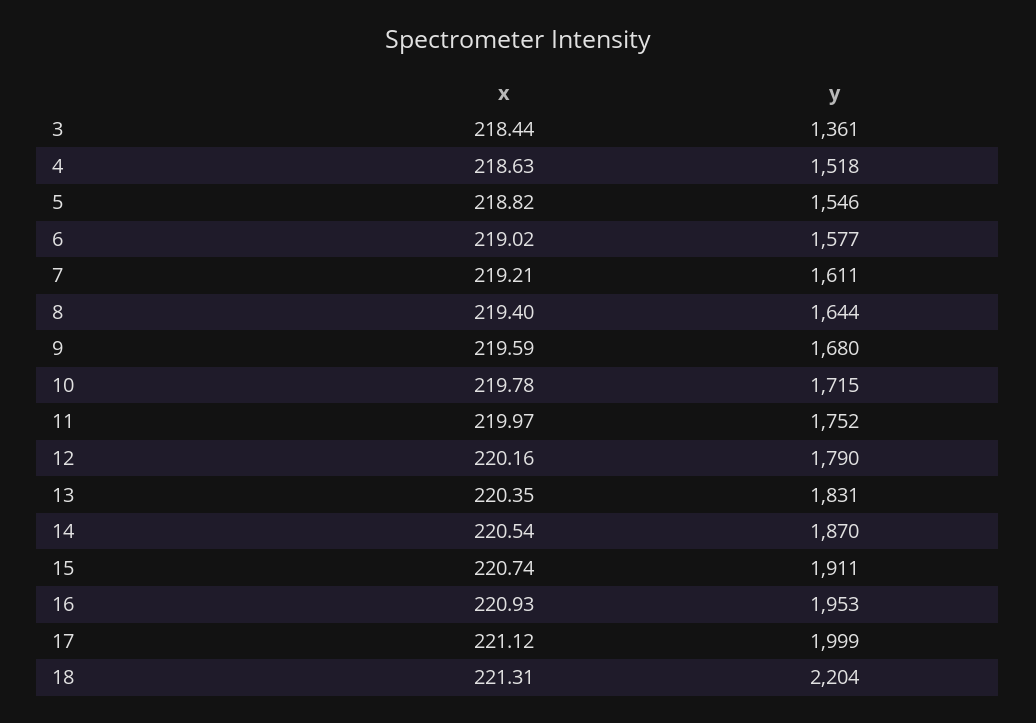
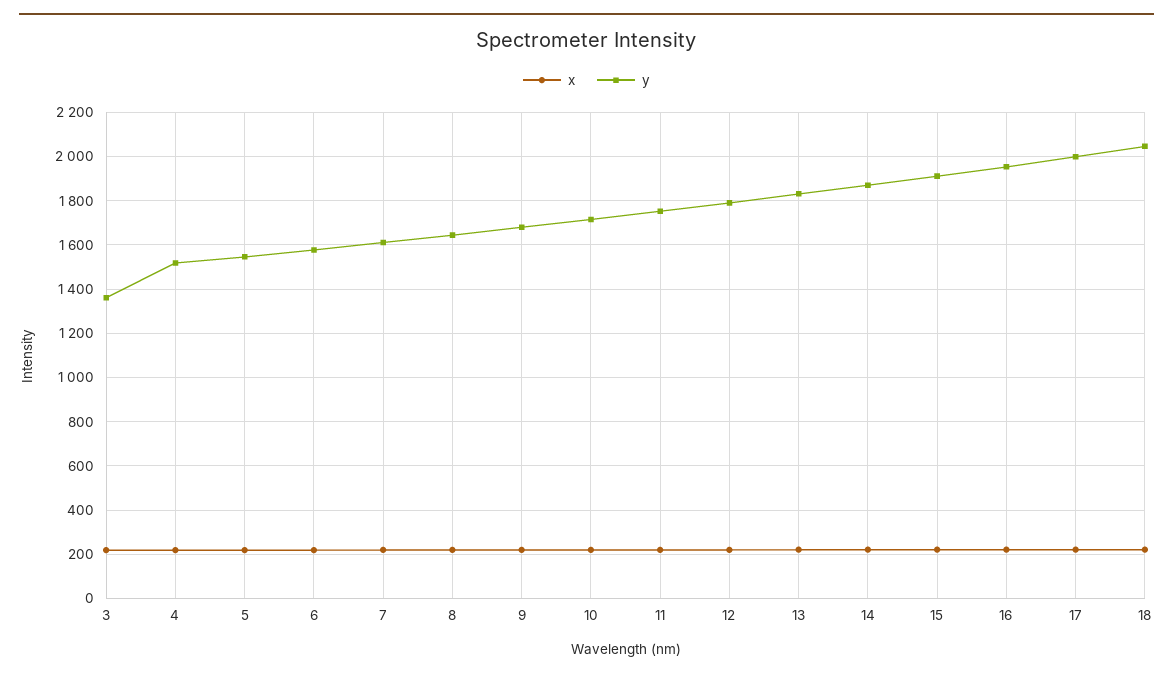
  {
    "x": {
      "3": 218.44,
      "4": 218.63,
      "5": 218.82,
      "6": 219.02,
      "7": 219.21,
      "8": 219.4,
      "9": 219.59,
      "10": 219.78,
      "11": 219.97,
      "12": 220.16,
      "13": 220.35,
      "14": 220.54,
      "15": 220.74,
      "16": 220.93,
      "17": 221.12,
      "18": 221.31
    },
    "y": {
      "3": 1361,
      "4": 1518,
      "5": 1546,
      "6": 1577,
      "7": 1611,
      "8": 1644,
      "9": 1680,
      "10": 1715,
      "11": 1752,
      "12": 1790,
      "13": 1831,
      "14": 1870,
      "15": 1911,
      "16": 1953,
      "17": 1999,
-     "18": 2204
+     "18": 2050
    }
  }

